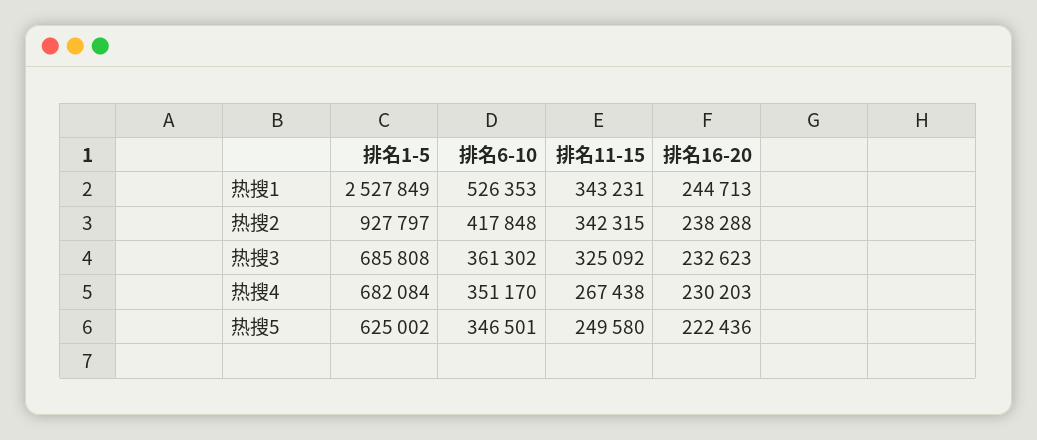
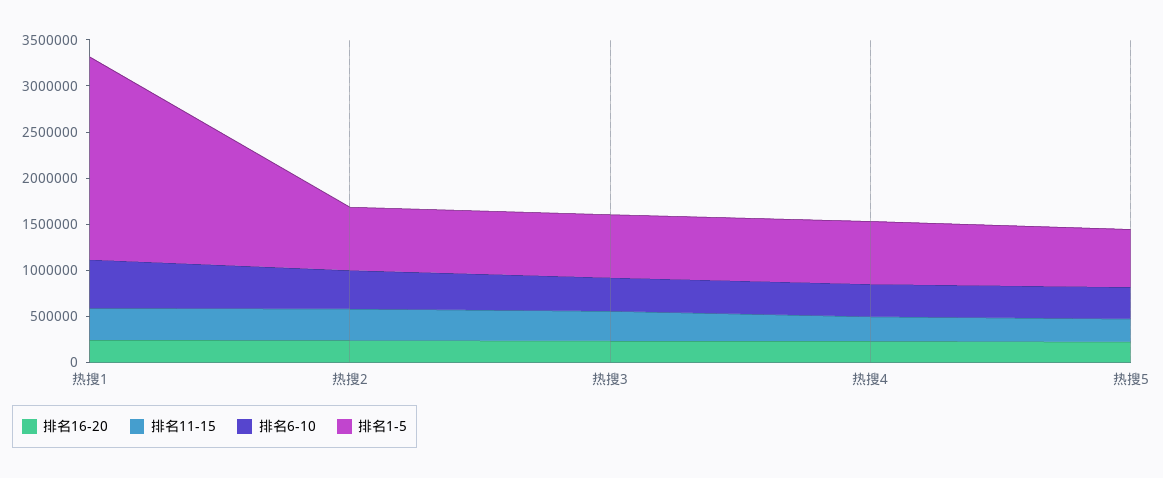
  {
    "排名1-5": {
-     "热搜1": 2527849,
+     "热搜1": 2200000,
-     "热搜2": 927797,
+     "热搜2": 700000,
      "热搜3": 685808,
      "热搜4": 682084,
      "热搜5": 625002
    },
    "排名6-10": {
      "热搜1": 526353,
      "热搜2": 417848,
      "热搜3": 361302,
      "热搜4": 351170,
      "热搜5": 346501
    },
    "排名11-15": {
      "热搜1": 343231,
      "热搜2": 342315,
      "热搜3": 325092,
      "热搜4": 267438,
      "热搜5": 249580
    },
    "排名16-20": {
      "热搜1": 244713,
      "热搜2": 238288,
      "热搜3": 232623,
      "热搜4": 230203,
      "热搜5": 222436
    }
  }

